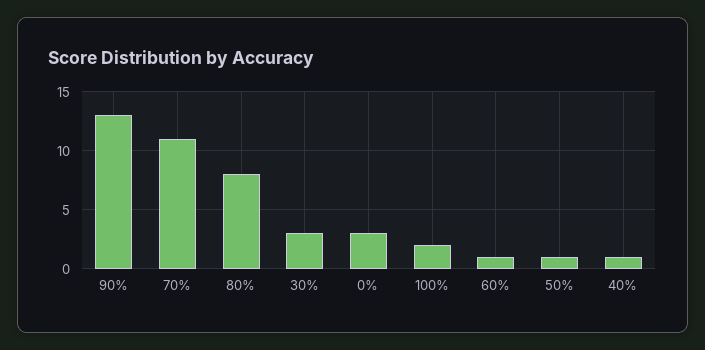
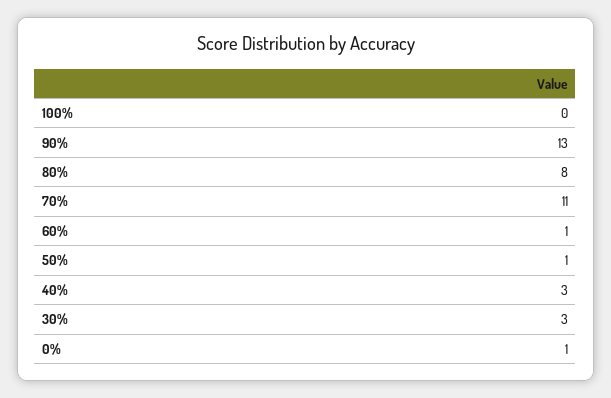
  {
    "90%": 13,
    "70%": 11,
    "80%": 8,
    "30%": 3,
-   "0%": 3,
+   "0%": 1,
-   "100%": 2,
+   "100%": 0,
    "60%": 1,
    "50%": 1,
-   "40%": 1
+   "40%": 3
  }

